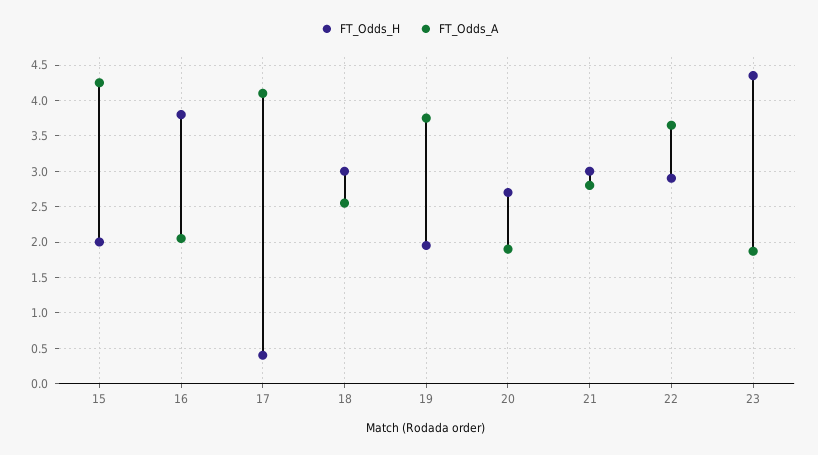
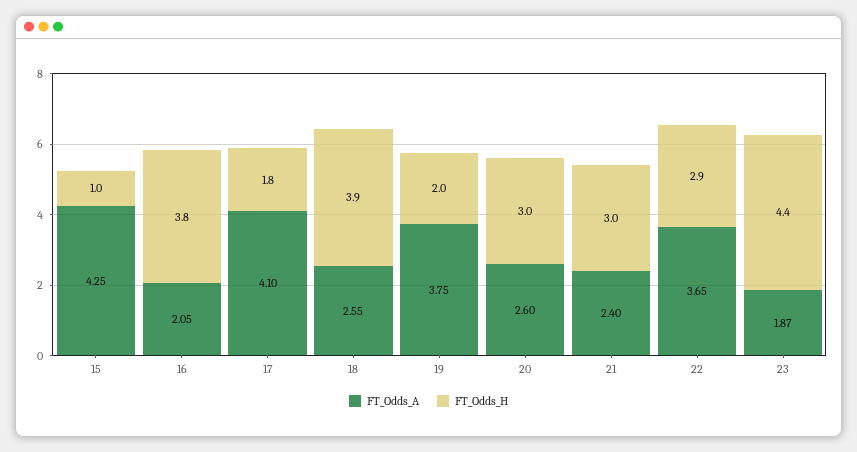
  {
    "FT_Odds_H": {
-     "15": 2,
+     "15": 1,
      "16": 3.8,
-     "17": 0.4,
+     "17": 1.8,
-     "18": 3,
+     "18": 3.9,
      "19": 2,
-     "20": 2.7,
+     "20": 3,
      "21": 3,
      "22": 2.9,
      "23": 4.4
    },
    "FT_Odds_A": {
      "15": 4.25,
      "16": 2.05,
      "17": 4.1,
      "18": 2.55,
      "19": 3.75,
-     "20": 1.9,
+     "20": 2.6,
-     "21": 2.8,
+     "21": 2.4,
      "22": 3.65,
      "23": 1.87
    }
  }

